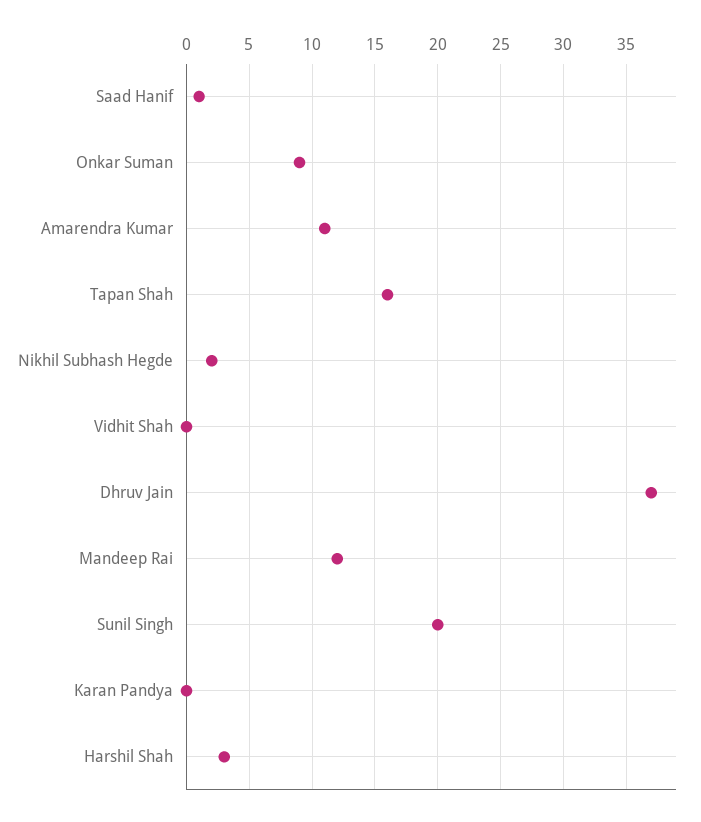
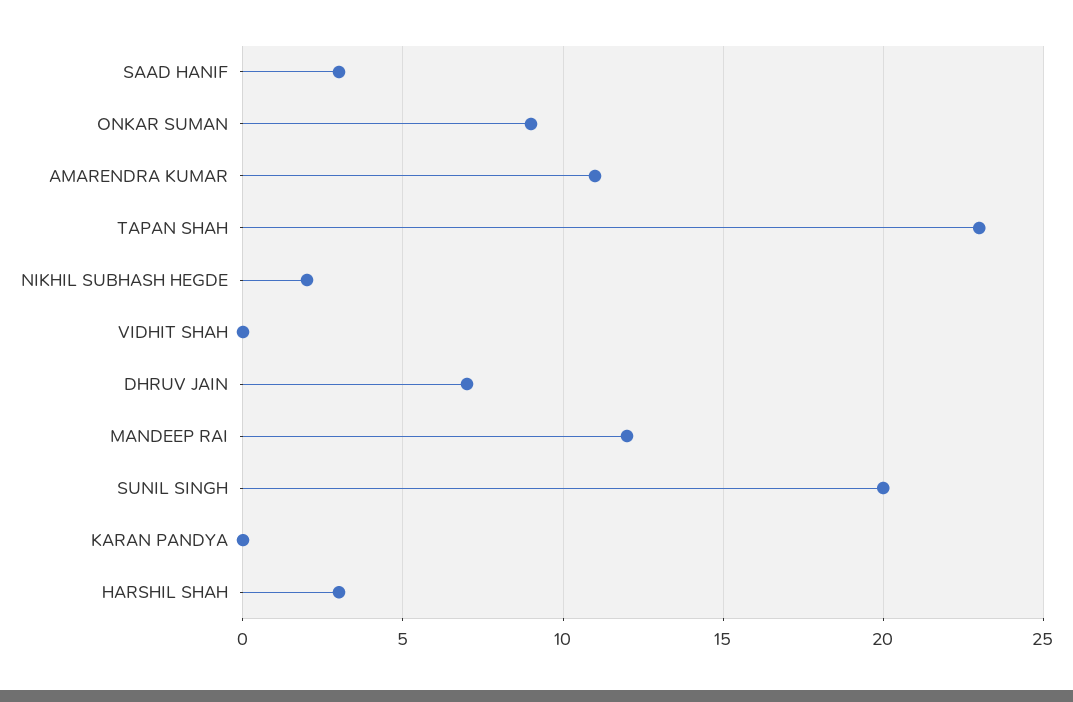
  {
-   "Saad Hanif": 1,
+   "Saad Hanif": 3,
    "Onkar Suman": 9,
    "Amarendra Kumar": 11,
-   "Tapan Shah": 16,
+   "Tapan Shah": 23,
    "Nikhil Subhash Hegde": 2,
    "Vidhit Shah": 0,
-   "Dhruv Jain": 37,
+   "Dhruv Jain": 7,
    "Mandeep Rai": 12,
    "Sunil Singh": 20,
    "Karan Pandya": 0,
    "Harshil Shah": 3
  }

